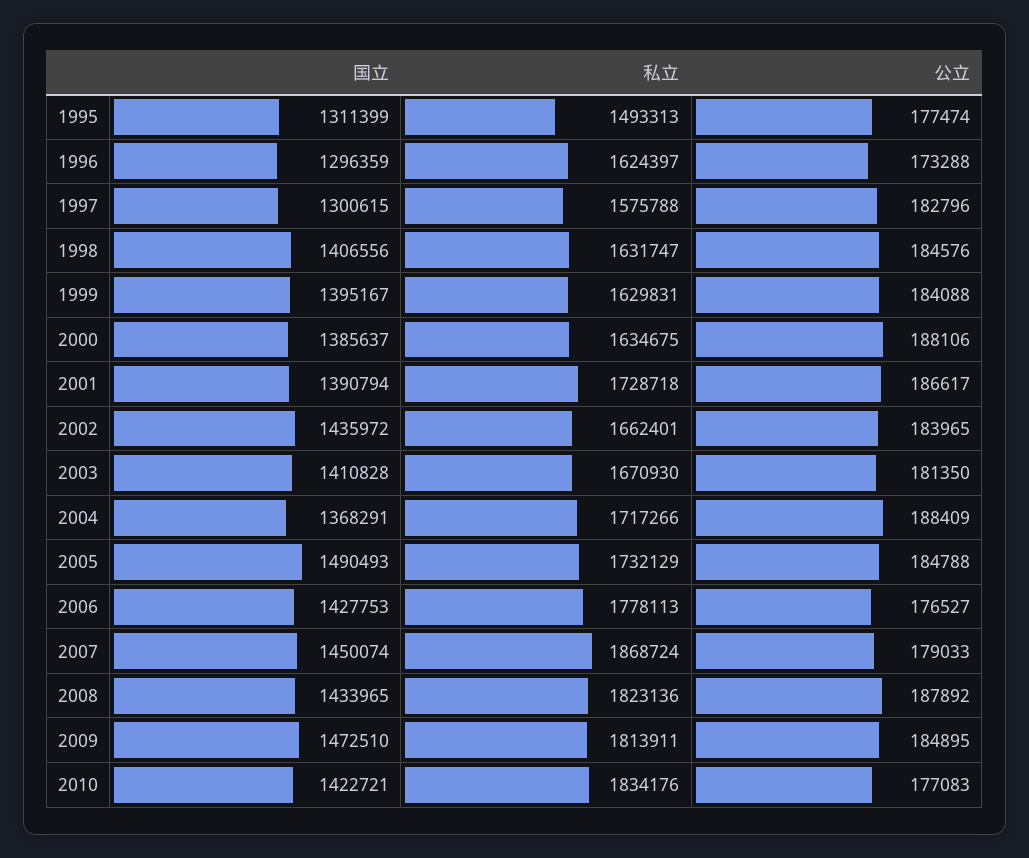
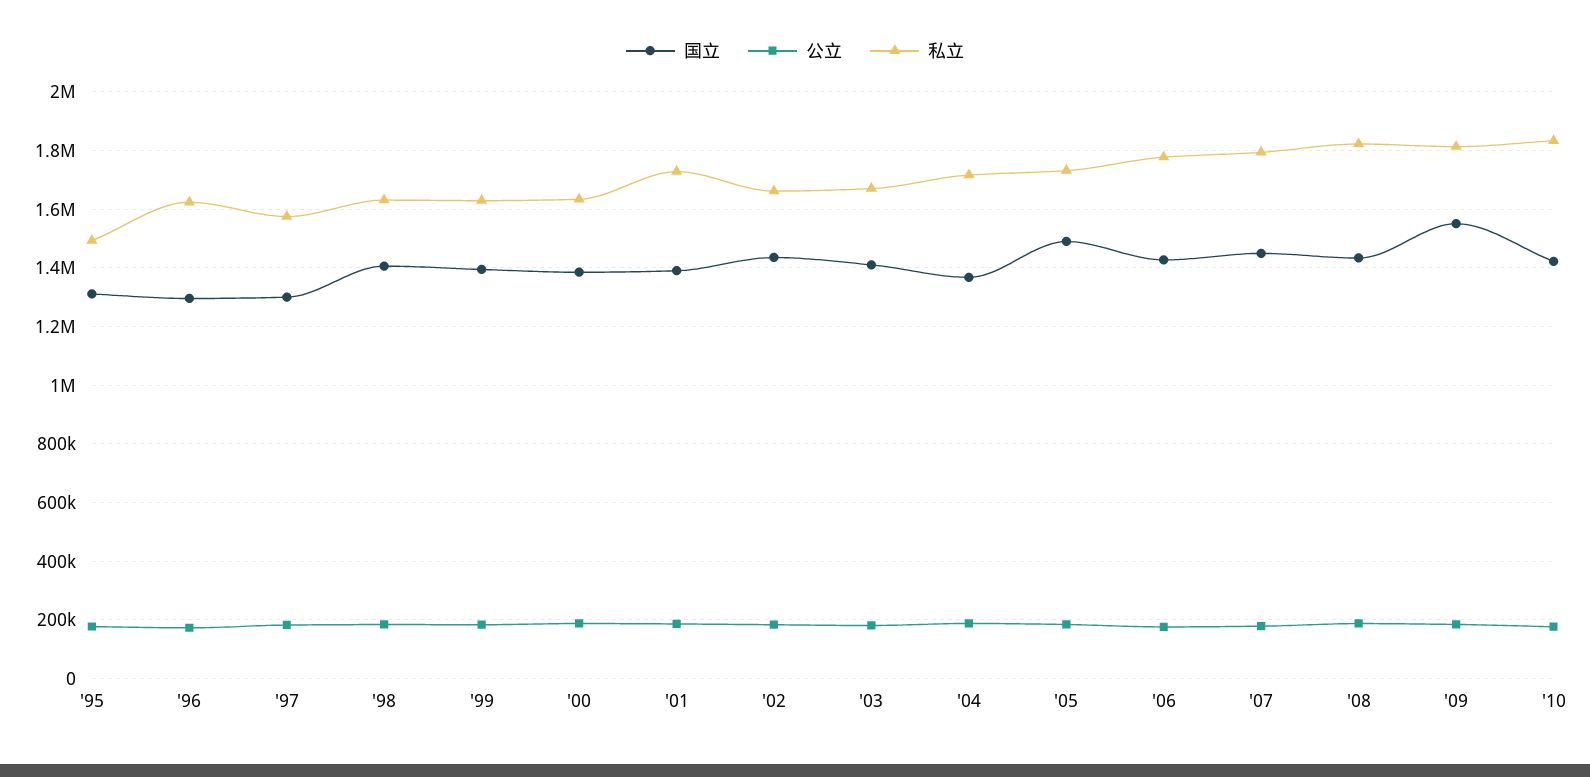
  {
    "国立": {
      "1995": 1311399,
      "1996": 1296359,
      "1997": 1300615,
      "1998": 1406556,
      "1999": 1395167,
      "2000": 1385637,
      "2001": 1390794,
      "2002": 1435972,
      "2003": 1410828,
      "2004": 1368291,
      "2005": 1490493,
      "2006": 1427753,
      "2007": 1450074,
      "2008": 1433965,
-     "2009": 1472510,
+     "2009": 1550000,
      "2010": 1422721
    },
    "私立": {
      "1995": 1493313,
      "1996": 1624397,
      "1997": 1575788,
      "1998": 1631747,
      "1999": 1629831,
      "2000": 1634675,
      "2001": 1728718,
      "2002": 1662401,
      "2003": 1670930,
      "2004": 1717266,
      "2005": 1732129,
      "2006": 1778113,
-     "2007": 1868724,
+     "2007": 1800000,
      "2008": 1823136,
      "2009": 1813911,
      "2010": 1834176
    },
    "公立": {
      "1995": 177474,
      "1996": 173288,
      "1997": 182796,
      "1998": 184576,
      "1999": 184088,
      "2000": 188106,
      "2001": 186617,
      "2002": 183965,
      "2003": 181350,
      "2004": 188409,
      "2005": 184788,
      "2006": 176527,
      "2007": 179033,
      "2008": 187892,
      "2009": 184895,
      "2010": 177083
    }
  }

